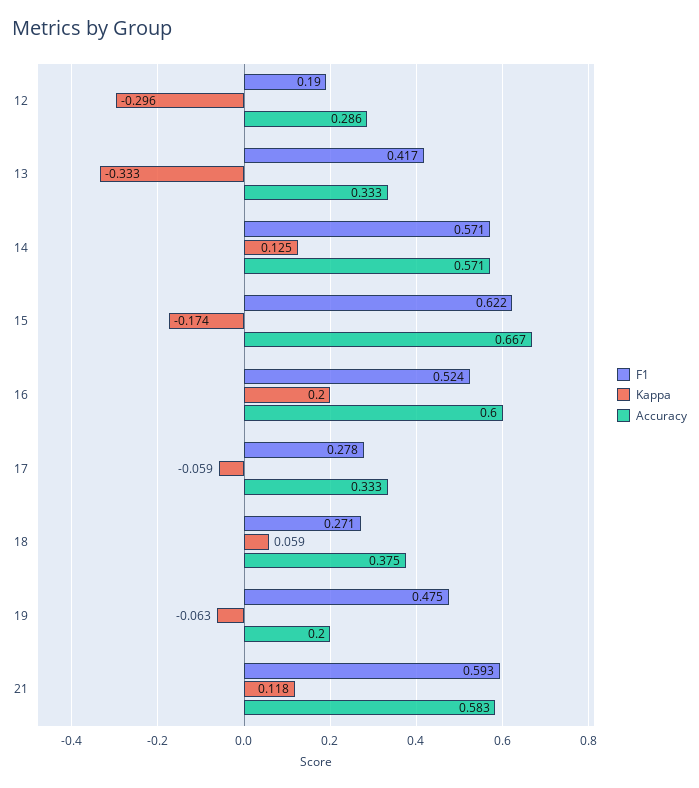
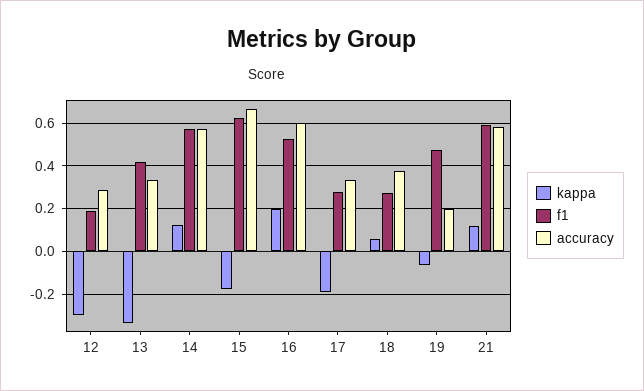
  {
    "F1": {
      "12": 0.19,
      "13": 0.417,
      "14": 0.571,
      "15": 0.622,
      "16": 0.524,
      "17": 0.278,
      "18": 0.271,
      "19": 0.475,
      "21": 0.593
    },
    "Kappa": {
      "12": -0.296,
      "13": -0.333,
      "14": 0.125,
      "15": -0.174,
      "16": 0.2,
-     "17": -0.059,
+     "17": -0.2,
      "18": 0.059,
      "19": -0.063,
      "21": 0.118
    },
    "Accuracy": {
      "12": 0.286,
      "13": 0.333,
      "14": 0.571,
      "15": 0.667,
      "16": 0.6,
      "17": 0.333,
      "18": 0.375,
      "19": 0.2,
      "21": 0.583
    }
  }

